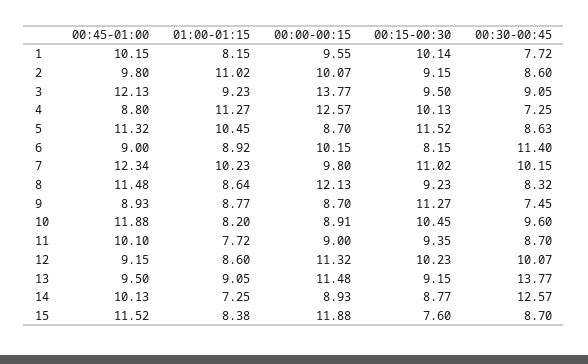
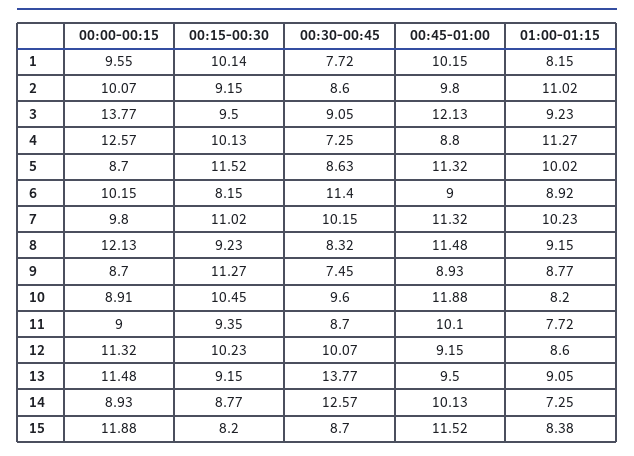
  {
    "00:45-01:00": {
      "1": 10.15,
      "2": 9.8,
      "3": 12.13,
      "4": 8.8,
      "5": 11.32,
      "6": 9,
-     "7": 12.34,
+     "7": 11.32,
      "8": 11.48,
      "9": 8.93,
      "10": 11.88,
      "11": 10.1,
      "12": 9.15,
      "13": 9.5,
      "14": 10.13,
      "15": 11.52
    },
    "01:00-01:15": {
      "1": 8.15,
      "2": 11.02,
      "3": 9.23,
      "4": 11.27,
-     "5": 10.45,
+     "5": 10.02,
      "6": 8.92,
      "7": 10.23,
-     "8": 8.64,
+     "8": 9.15,
      "9": 8.77,
      "10": 8.2,
      "11": 7.72,
      "12": 8.6,
      "13": 9.05,
      "14": 7.25,
      "15": 8.38
    },
    "00:00-00:15": {
      "1": 9.55,
      "2": 10.07,
      "3": 13.77,
      "4": 12.57,
      "5": 8.7,
      "6": 10.15,
      "7": 9.8,
      "8": 12.13,
      "9": 8.7,
      "10": 8.91,
      "11": 9,
      "12": 11.32,
      "13": 11.48,
      "14": 8.93,
      "15": 11.88
    },
    "00:15-00:30": {
      "1": 10.14,
      "2": 9.15,
      "3": 9.5,
      "4": 10.13,
      "5": 11.52,
      "6": 8.15,
      "7": 11.02,
      "8": 9.23,
      "9": 11.27,
      "10": 10.45,
      "11": 9.35,
      "12": 10.23,
      "13": 9.15,
      "14": 8.77,
-     "15": 7.6
+     "15": 8.2
    },
    "00:30-00:45": {
      "1": 7.72,
      "2": 8.6,
      "3": 9.05,
      "4": 7.25,
      "5": 8.63,
      "6": 11.4,
      "7": 10.15,
      "8": 8.32,
      "9": 7.45,
      "10": 9.6,
      "11": 8.7,
      "12": 10.07,
      "13": 13.77,
      "14": 12.57,
      "15": 8.7
    }
  }

